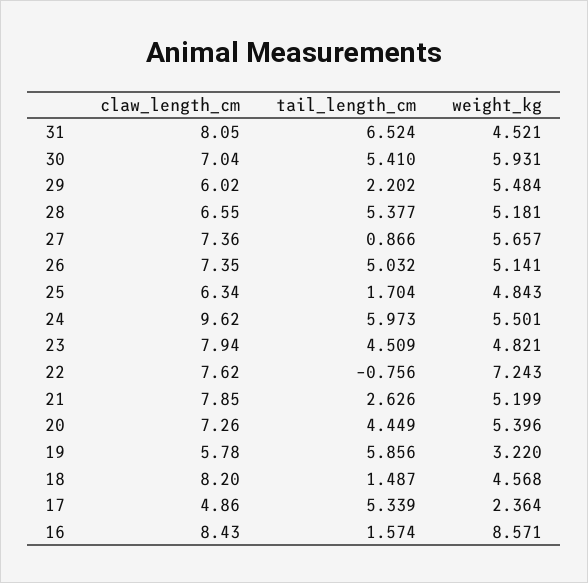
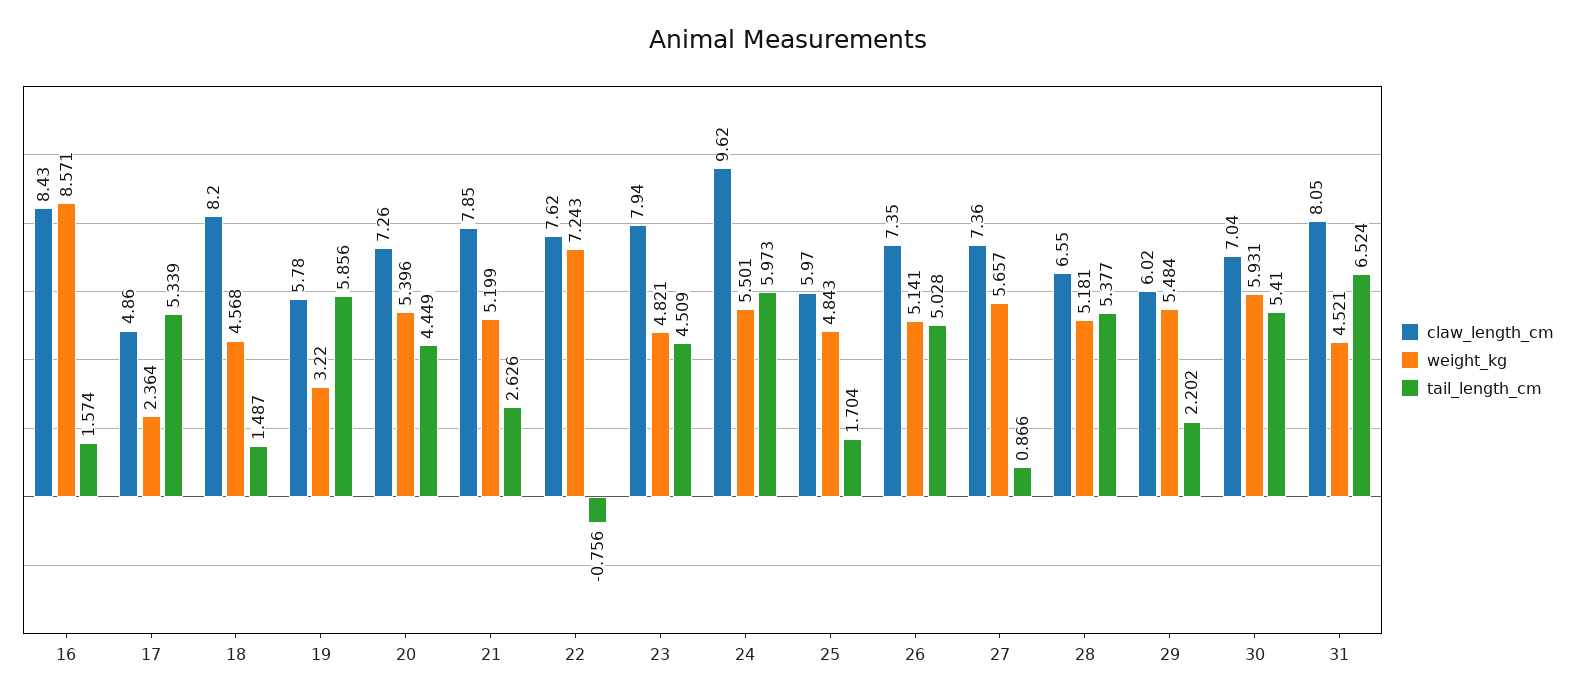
  {
    "claw_length_cm": {
      "31": 8.05,
      "30": 7.04,
      "29": 6.02,
      "28": 6.55,
      "27": 7.36,
      "26": 7.35,
-     "25": 6.34,
+     "25": 5.97,
      "24": 9.62,
      "23": 7.94,
      "22": 7.62,
      "21": 7.85,
      "20": 7.26,
      "19": 5.78,
      "18": 8.2,
      "17": 4.86,
      "16": 8.43
    },
    "tail_length_cm": {
      "31": 6.524,
      "30": 5.41,
      "29": 2.202,
      "28": 5.377,
      "27": 0.866,
-     "26": 5.032,
+     "26": 5.028,
      "25": 1.704,
      "24": 5.973,
      "23": 4.509,
      "22": -0.756,
      "21": 2.626,
      "20": 4.449,
      "19": 5.856,
      "18": 1.487,
      "17": 5.339,
      "16": 1.574
    },
    "weight_kg": {
      "31": 4.521,
      "30": 5.931,
      "29": 5.484,
      "28": 5.181,
      "27": 5.657,
      "26": 5.141,
      "25": 4.843,
      "24": 5.501,
      "23": 4.821,
      "22": 7.243,
      "21": 5.199,
      "20": 5.396,
      "19": 3.22,
      "18": 4.568,
      "17": 2.364,
      "16": 8.571
    }
  }

